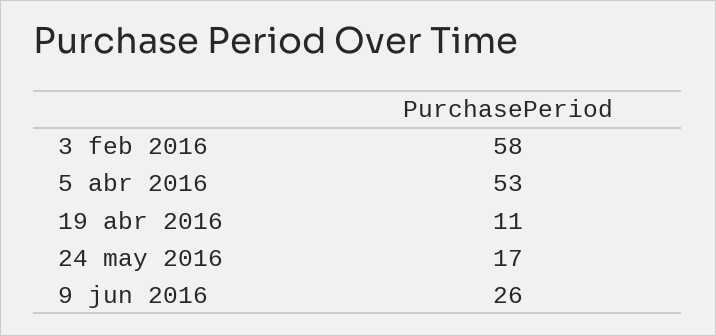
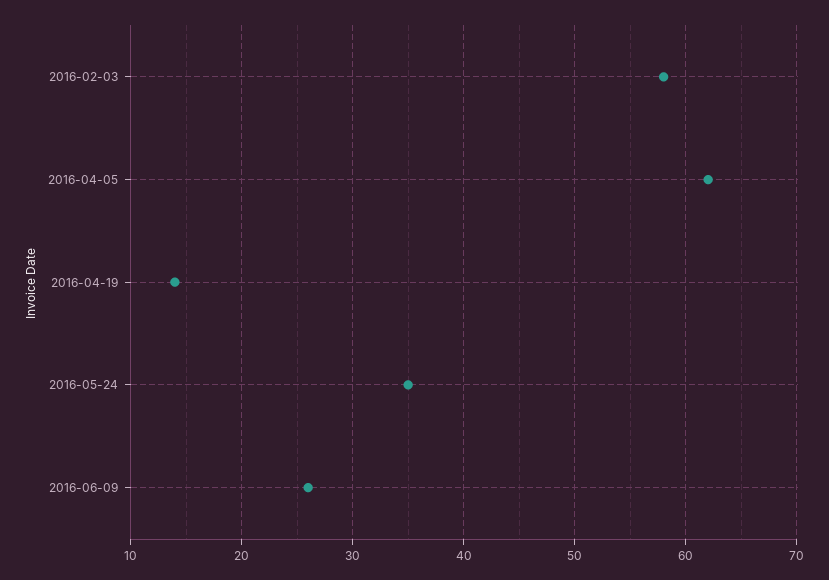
  {
    "3 feb 2016": 58,
-   "5 abr 2016": 53,
+   "5 abr 2016": 62,
-   "19 abr 2016": 11,
+   "19 abr 2016": 14,
-   "24 may 2016": 17,
+   "24 may 2016": 35,
    "9 jun 2016": 26
  }

